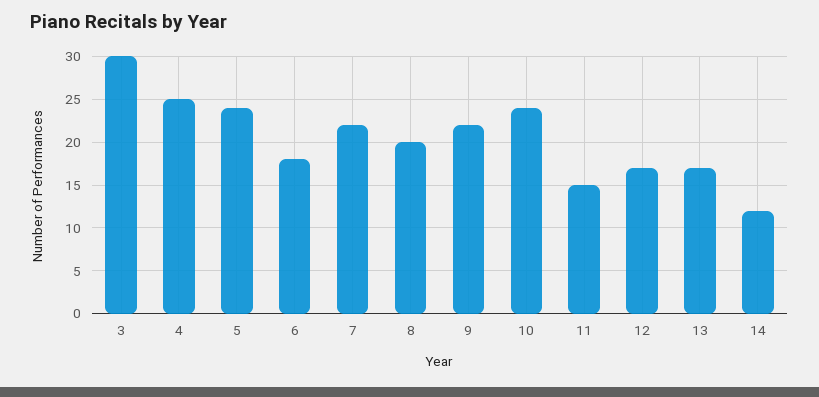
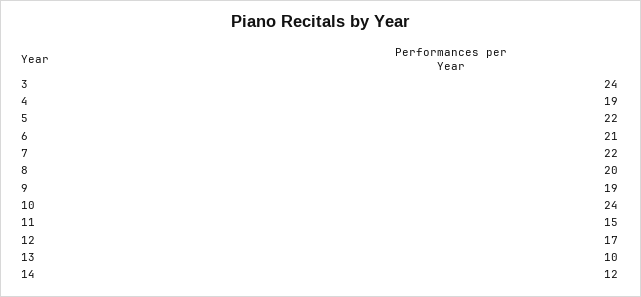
  {
-   "3": 30,
+   "3": 24,
-   "4": 25,
+   "4": 19,
-   "5": 24,
+   "5": 22,
-   "6": 18,
+   "6": 21,
    "7": 22,
    "8": 20,
-   "9": 22,
+   "9": 19,
    "10": 24,
    "11": 15,
    "12": 17,
-   "13": 17,
+   "13": 10,
    "14": 12
  }

